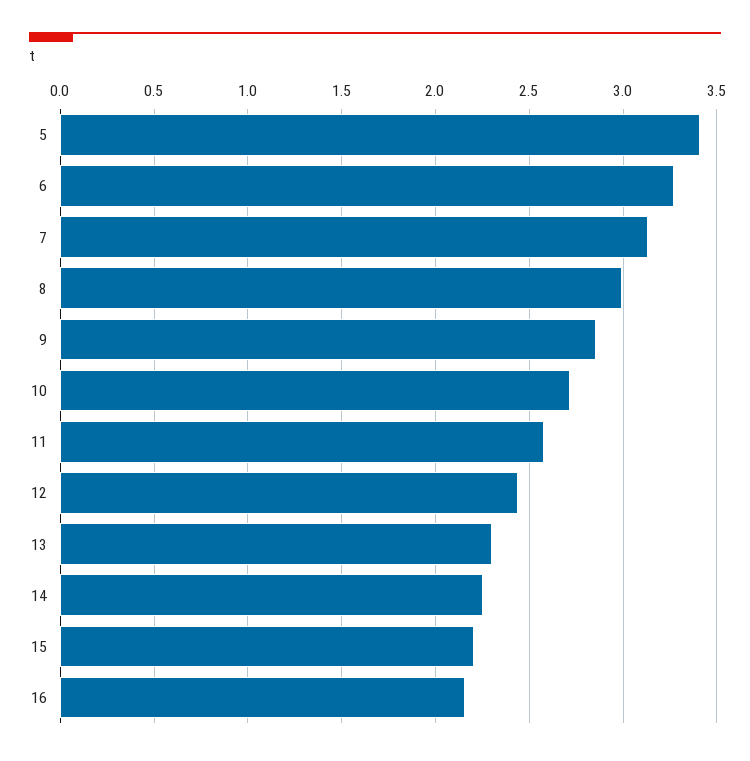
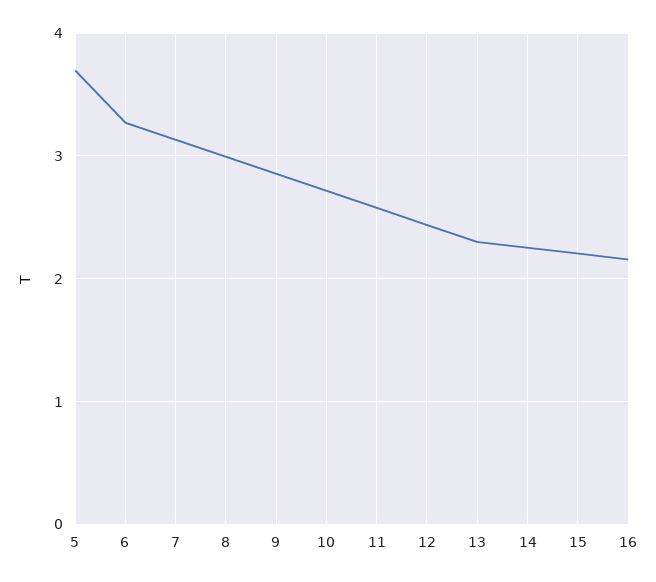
  {
-   "5": 3.4,
+   "5": 3.7,
    "6": 3.25,
    "7": 3.15,
    "8": 3,
    "9": 2.85,
    "10": 2.7,
    "11": 2.6,
    "12": 2.45,
    "13": 2.3,
    "14": 2.25,
    "15": 2.2,
    "16": 2.15
  }

